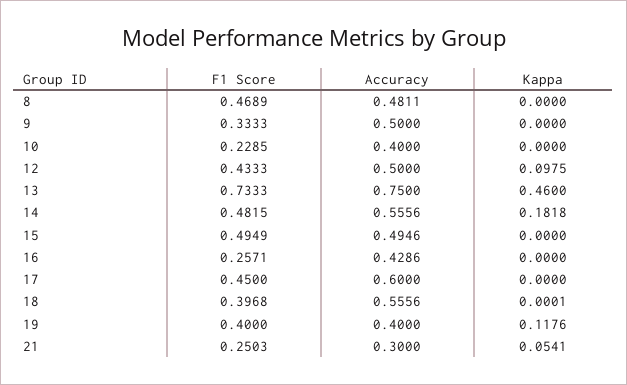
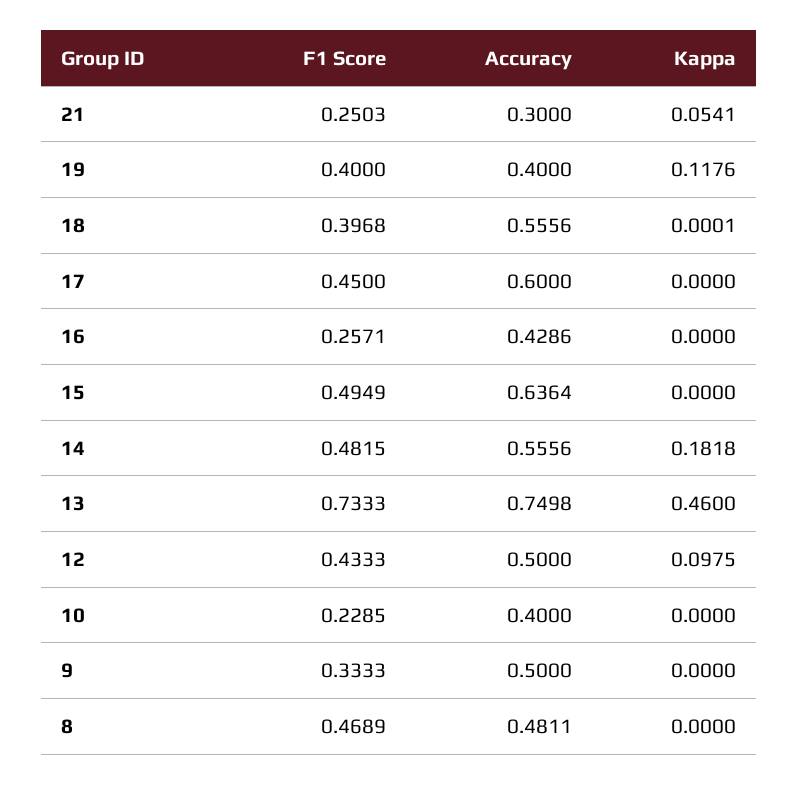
  {
    "F1 Score": {
      "8": 0.4689,
      "9": 0.3333,
      "10": 0.2285,
      "12": 0.4333,
      "13": 0.7333,
      "14": 0.4815,
      "15": 0.4949,
      "16": 0.2571,
      "17": 0.45,
      "18": 0.3968,
      "19": 0.4,
      "21": 0.2503
    },
    "Accuracy": {
      "8": 0.4811,
      "9": 0.5,
      "10": 0.4,
      "12": 0.5,
-     "13": 0.75,
+     "13": 0.7498,
      "14": 0.5556,
-     "15": 0.4946,
+     "15": 0.6364,
      "16": 0.4286,
      "17": 0.6,
      "18": 0.5556,
      "19": 0.4,
      "21": 0.3
    },
    "Kappa": {
      "8": 0,
      "9": 0,
      "10": 0,
      "12": 0.0975,
      "13": 0.46,
      "14": 0.1818,
      "15": 0,
      "16": 0,
      "17": 0,
      "18": 0.0001,
      "19": 0.1176,
      "21": 0.0541
    }
  }

